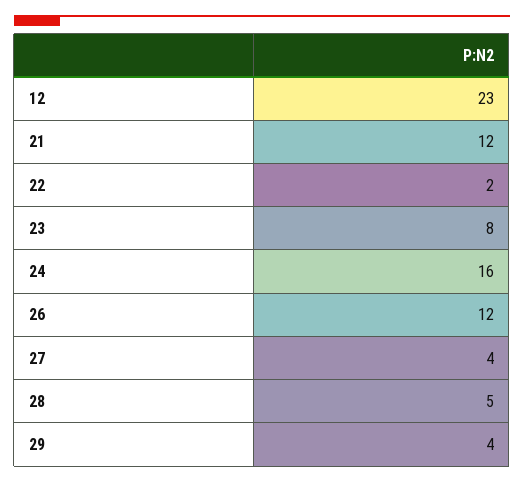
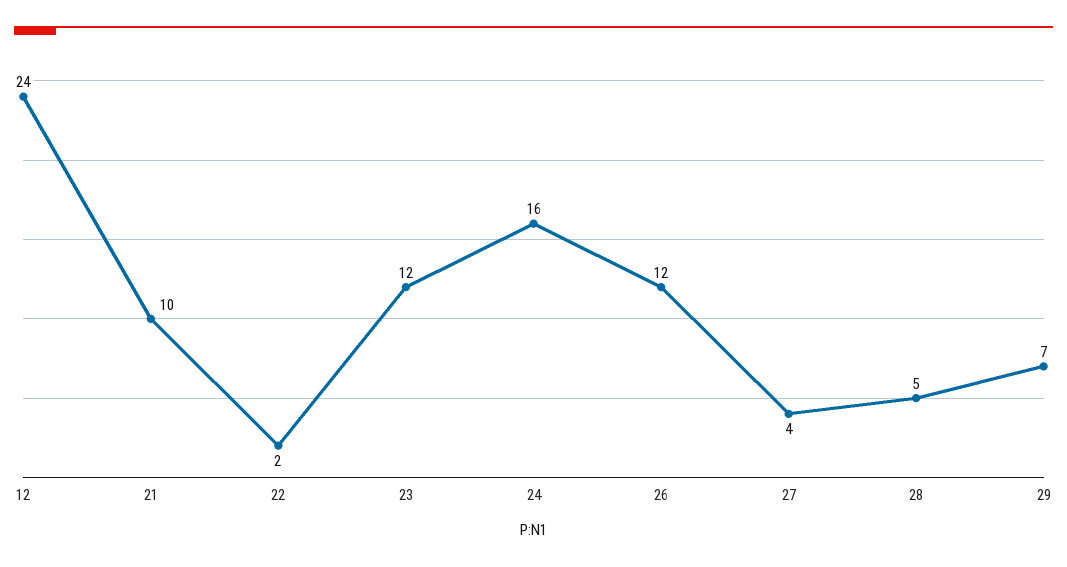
  {
-   "12": 23,
+   "12": 24,
-   "21": 12,
+   "21": 10,
    "22": 2,
-   "23": 8,
+   "23": 12,
    "24": 16,
    "26": 12,
    "27": 4,
    "28": 5,
-   "29": 4
+   "29": 7
  }

